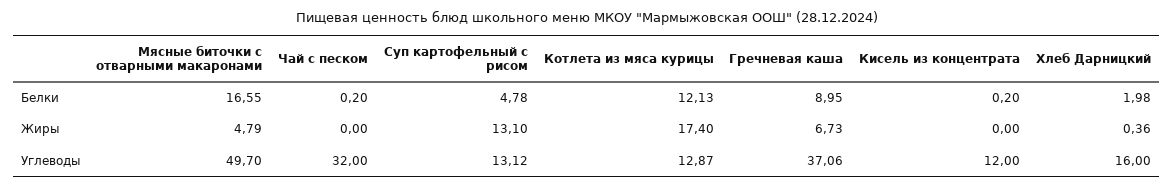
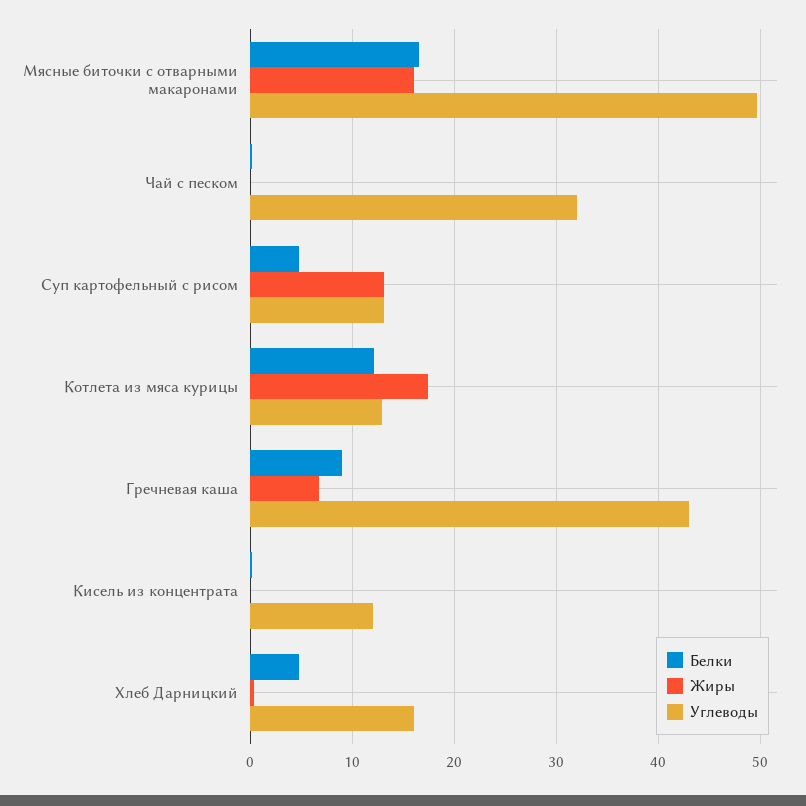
  {
    "Белки": {
      "Мясные биточки с отварными макаронами": 16.55,
      "Чай с песком": 0.2,
      "Суп картофельный с рисом": 4.78,
      "Котлета из мяса курицы": 12.13,
      "Гречневая каша": 8.95,
      "Кисель из концентрата": 0.2,
-     "Хлеб Дарницкий": 1.98
+     "Хлеб Дарницкий": 5
    },
    "Жиры": {
-     "Мясные биточки с отварными макаронами": 4.79,
+     "Мясные биточки с отварными макаронами": 16,
      "Чай с песком": 0,
      "Суп картофельный с рисом": 13.1,
      "Котлета из мяса курицы": 17.4,
      "Гречневая каша": 6.73,
      "Кисель из концентрата": 0,
      "Хлеб Дарницкий": 0.36
    },
    "Углеводы": {
      "Мясные биточки с отварными макаронами": 49.7,
      "Чай с песком": 32,
      "Суп картофельный с рисом": 13.12,
      "Котлета из мяса курицы": 12.87,
-     "Гречневая каша": 37.06,
+     "Гречневая каша": 43,
      "Кисель из концентрата": 12,
      "Хлеб Дарницкий": 16
    }
  }

